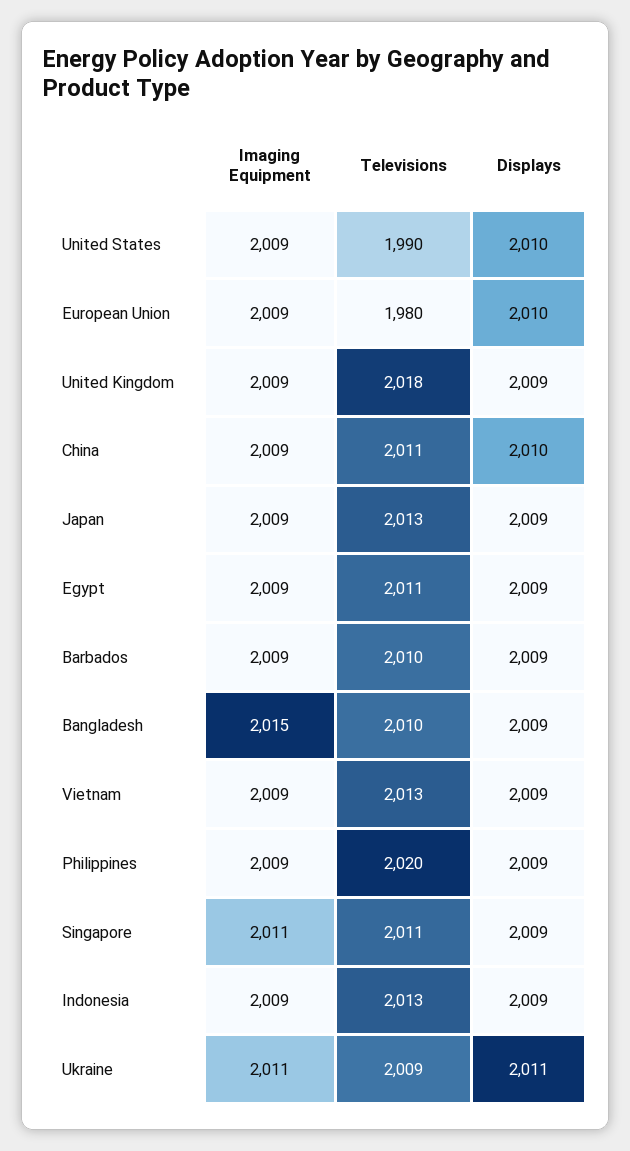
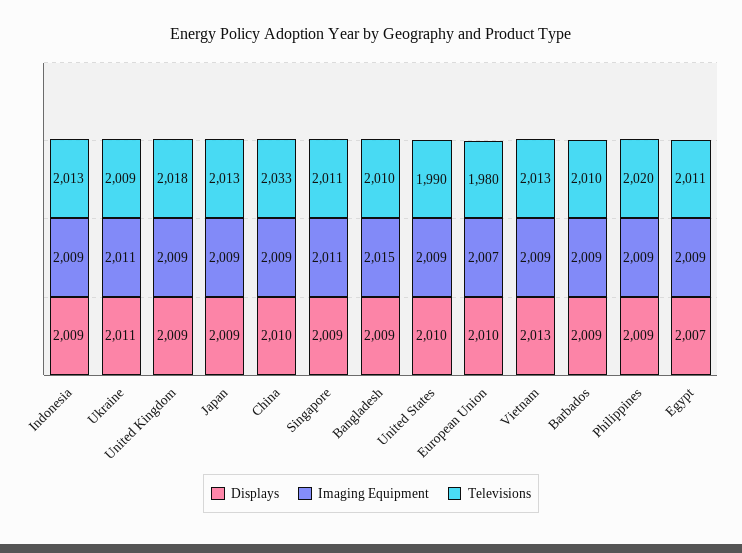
  {
    "Imaging Equipment": {
      "United States": 2009,
-     "European Union": 2009,
+     "European Union": 2007,
      "United Kingdom": 2009,
      "China": 2009,
      "Japan": 2009,
      "Egypt": 2009,
      "Barbados": 2009,
      "Bangladesh": 2015,
      "Vietnam": 2009,
      "Philippines": 2009,
      "Singapore": 2011,
      "Indonesia": 2009,
      "Ukraine": 2011
    },
    "Televisions": {
      "United States": 1990,
      "European Union": 1980,
      "United Kingdom": 2018,
-     "China": 2011,
+     "China": 2033,
      "Japan": 2013,
      "Egypt": 2011,
      "Barbados": 2010,
      "Bangladesh": 2010,
      "Vietnam": 2013,
      "Philippines": 2020,
      "Singapore": 2011,
      "Indonesia": 2013,
      "Ukraine": 2009
    },
    "Displays": {
      "United States": 2010,
      "European Union": 2010,
      "United Kingdom": 2009,
      "China": 2010,
      "Japan": 2009,
-     "Egypt": 2009,
+     "Egypt": 2007,
      "Barbados": 2009,
      "Bangladesh": 2009,
-     "Vietnam": 2009,
+     "Vietnam": 2013,
      "Philippines": 2009,
      "Singapore": 2009,
      "Indonesia": 2009,
      "Ukraine": 2011
    }
  }

